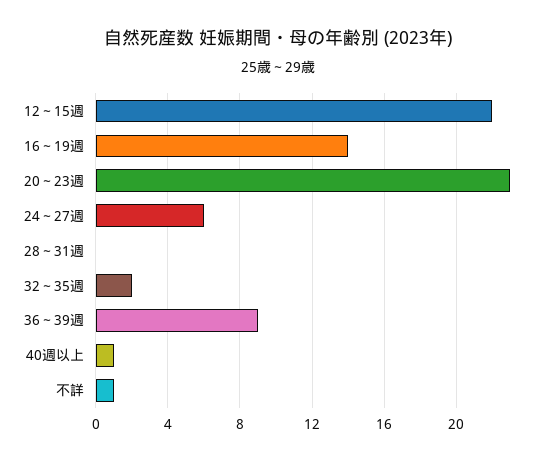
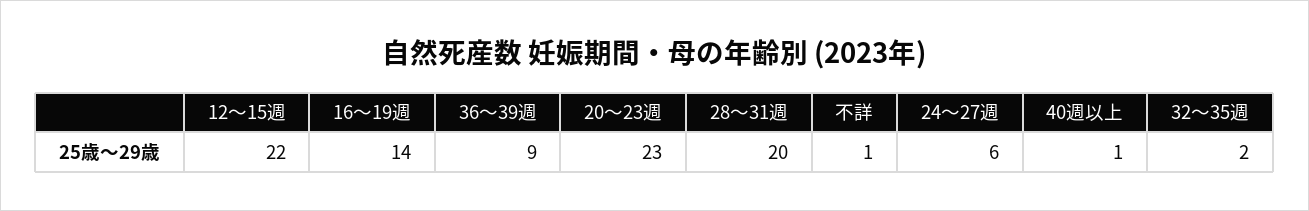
  {
    "12～15週": 22,
    "16～19週": 14,
    "20～23週": 23,
    "24～27週": 6,
-   "28～31週": 0,
+   "28～31週": 20,
    "32～35週": 2,
    "36～39週": 9,
    "40週以上": 1,
    "不詳": 1
  }

